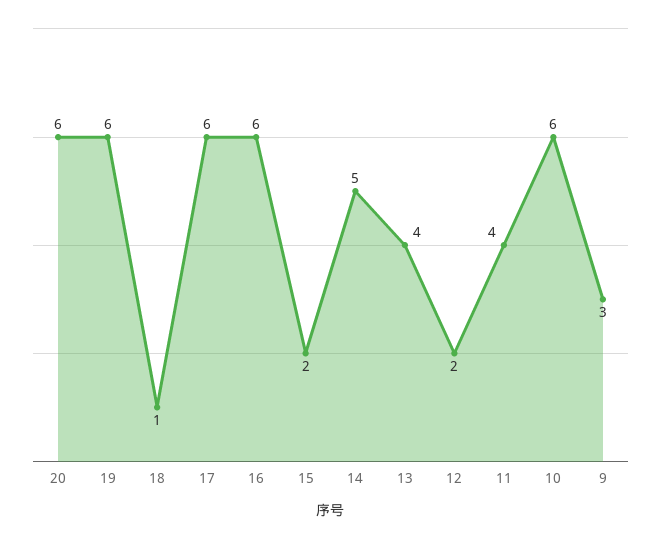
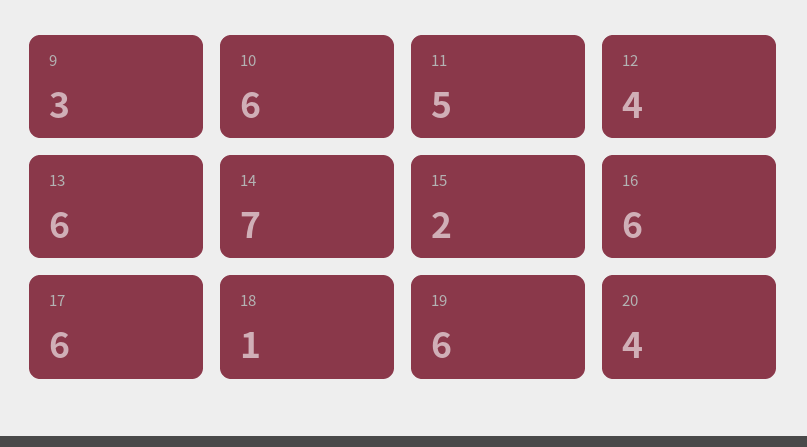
  {
-   "20": 6,
+   "20": 4,
    "19": 6,
    "18": 1,
    "17": 6,
    "16": 6,
    "15": 2,
-   "14": 5,
+   "14": 7,
-   "13": 4,
+   "13": 6,
-   "12": 2,
+   "12": 4,
-   "11": 4,
+   "11": 5,
    "10": 6,
    "9": 3
  }

